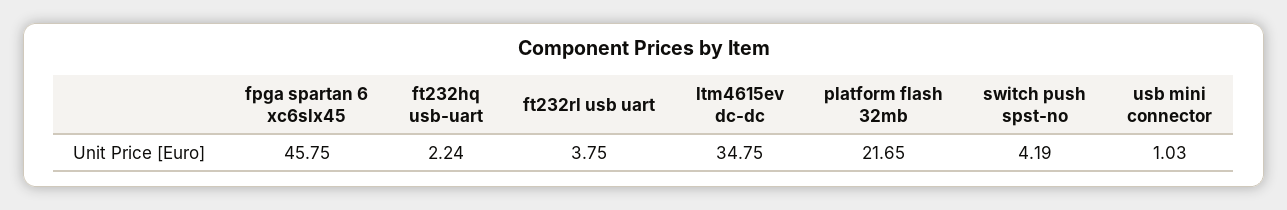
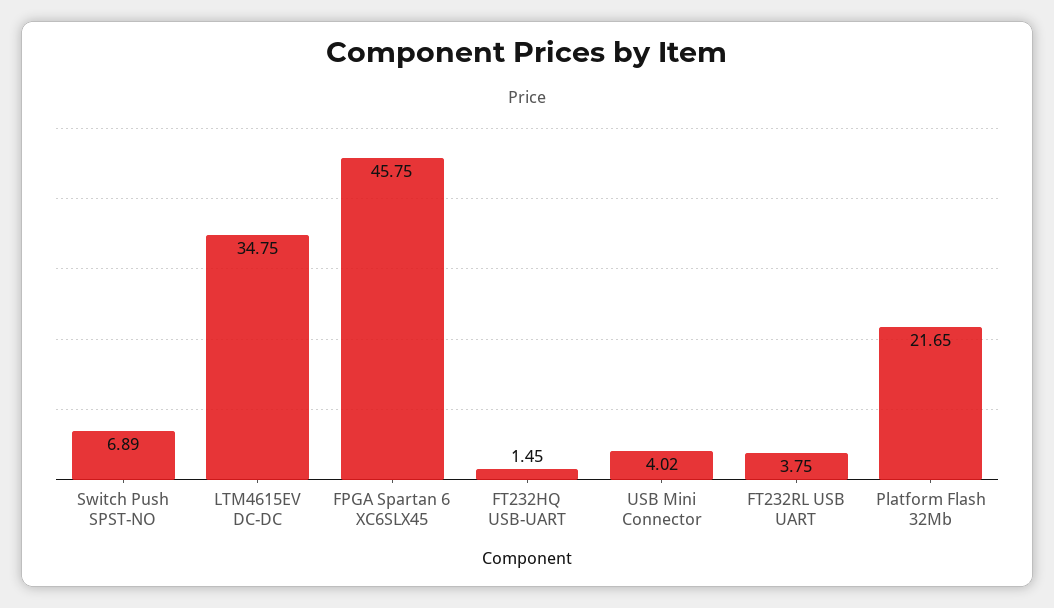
  {
    "fpga spartan 6 xc6slx45": 45.75,
-   "ft232hq usb-uart": 2.24,
+   "ft232hq usb-uart": 1.45,
    "ft232rl usb uart": 3.75,
    "ltm4615ev dc-dc": 34.75,
    "platform flash 32mb": 21.65,
-   "switch push spst-no": 4.19,
+   "switch push spst-no": 6.89,
-   "usb mini connector": 1.03
+   "usb mini connector": 4.02
  }

